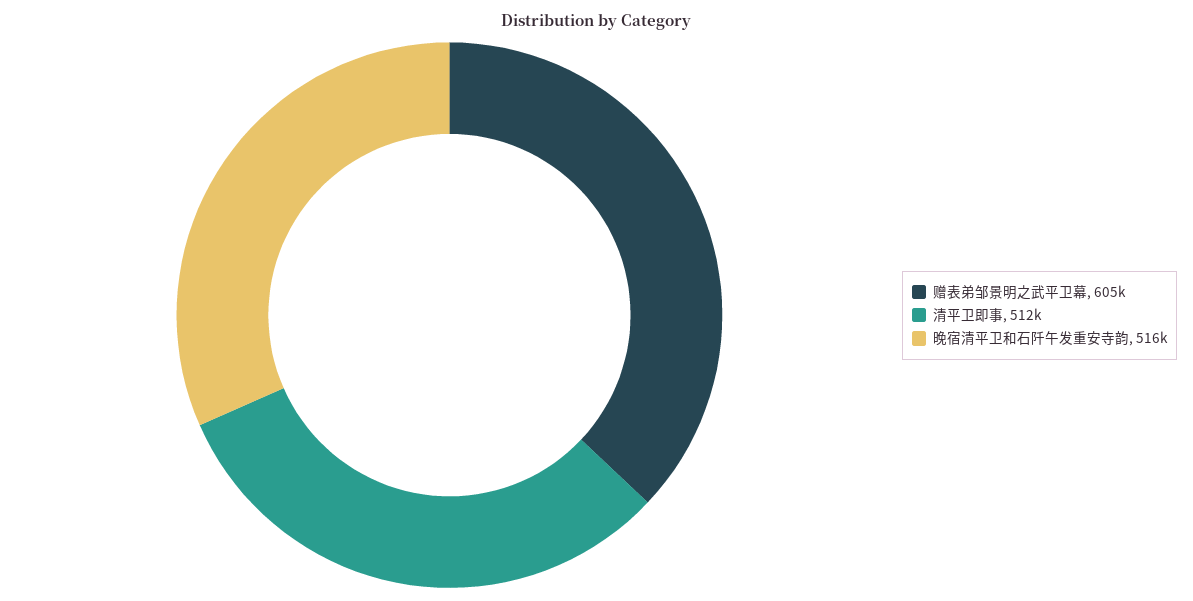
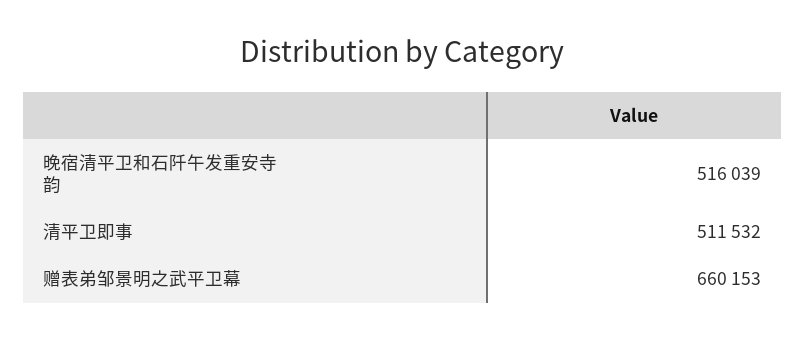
  {
-   "赠表弟邹景明之武平卫幕": 605000,
+   "赠表弟邹景明之武平卫幕": 660153,
    "清平卫即事": 511532,
    "晚宿清平卫和石阡午发重安寺韵": 516039
  }

